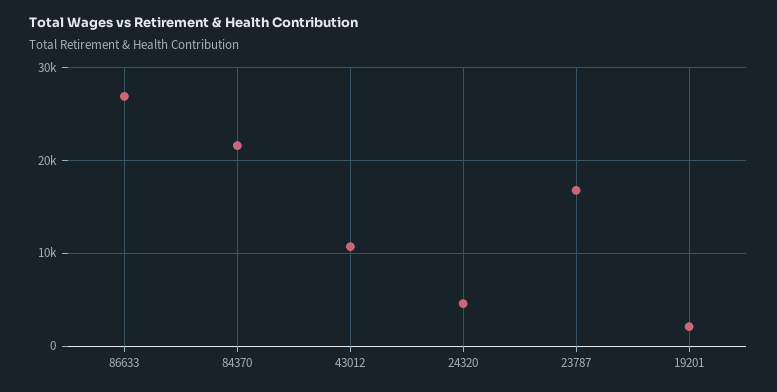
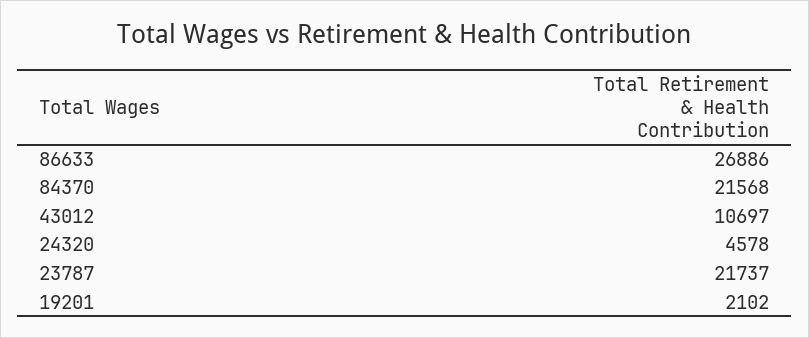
  {
    "86633": 26886,
    "84370": 21568,
    "43012": 10697,
    "24320": 4578,
-   "23787": 17000,
+   "23787": 21737,
    "19201": 2102
  }

